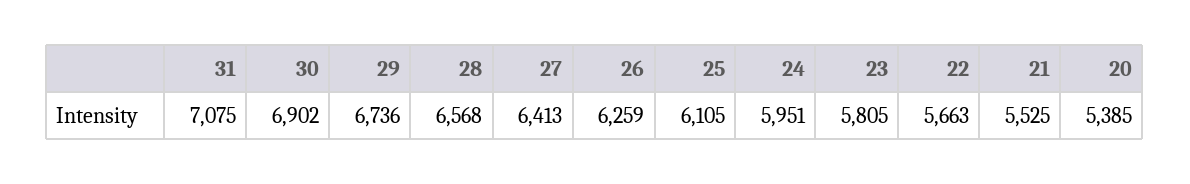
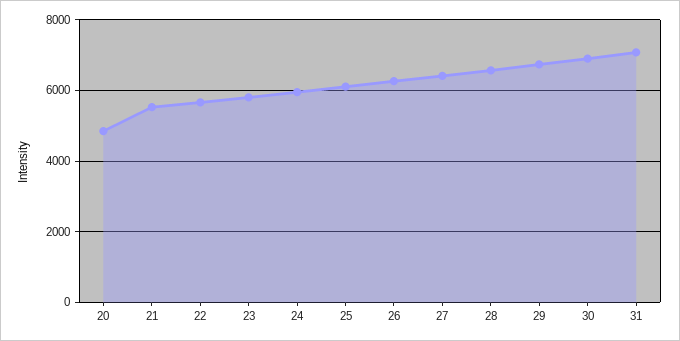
  {
    "31": 7075,
    "30": 6902,
    "29": 6736,
    "28": 6568,
    "27": 6413,
    "26": 6259,
    "25": 6105,
    "24": 5951,
    "23": 5805,
    "22": 5663,
    "21": 5525,
-   "20": 5385
+   "20": 4800
  }

